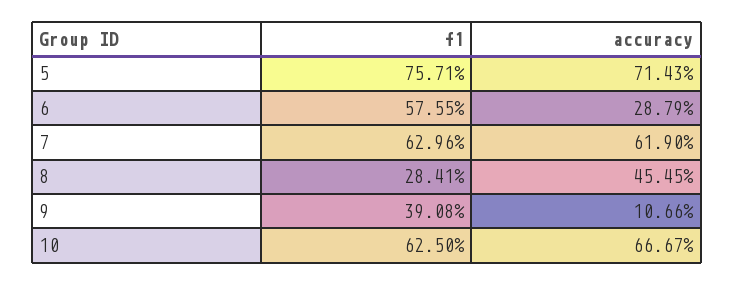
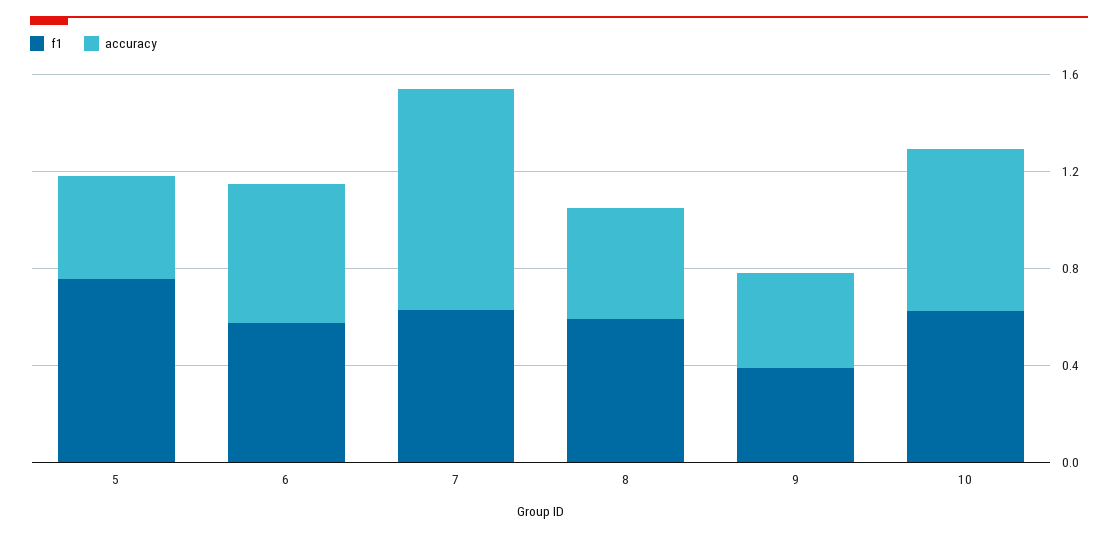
  {
    "f1": {
      "5": 0.7571,
      "6": 0.5755,
      "7": 0.6296,
-     "8": 0.2841,
+     "8": 0.6,
      "9": 0.3908,
      "10": 0.625
    },
    "accuracy": {
-     "5": 0.7143,
+     "5": 0.4,
-     "6": 0.2879,
+     "6": 0.6,
-     "7": 0.619,
+     "7": 0.9,
      "8": 0.4545,
-     "9": 0.1066,
+     "9": 0.4,
      "10": 0.6667
    }
  }

